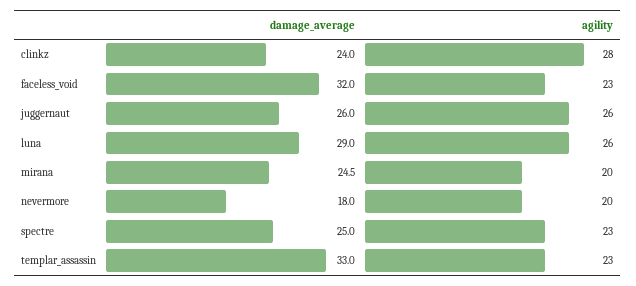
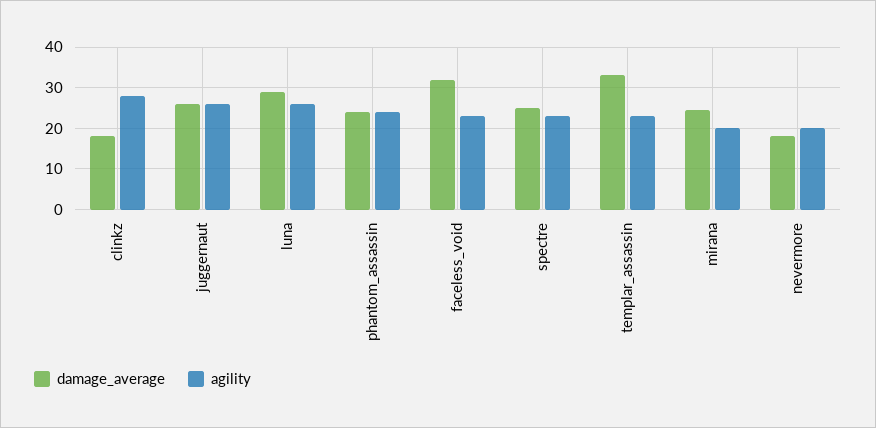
  {
    "damage_average": {
-     "clinkz": 24,
+     "clinkz": 18,
      "faceless_void": 32,
      "juggernaut": 26,
      "luna": 29,
      "mirana": 24.5,
      "nevermore": 18,
      "spectre": 25,
-     "templar_assassin": 33
+     "templar_assassin": 33,
+     "phantom_assassin": 24
    },
    "agility": {
      "clinkz": 28,
      "faceless_void": 23,
      "juggernaut": 26,
      "luna": 26,
      "mirana": 20,
      "nevermore": 20,
      "spectre": 23,
-     "templar_assassin": 23
+     "templar_assassin": 23,
+     "phantom_assassin": 24
    }
  }

